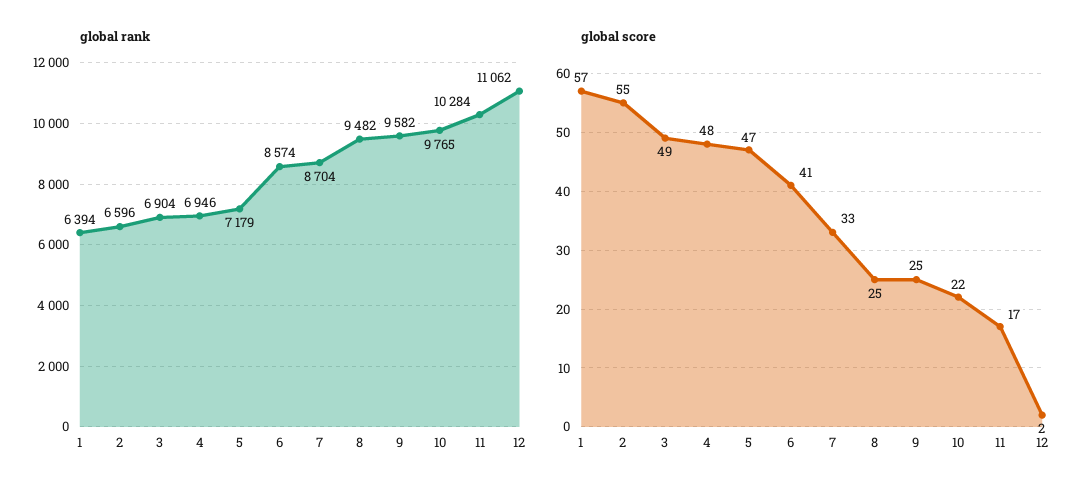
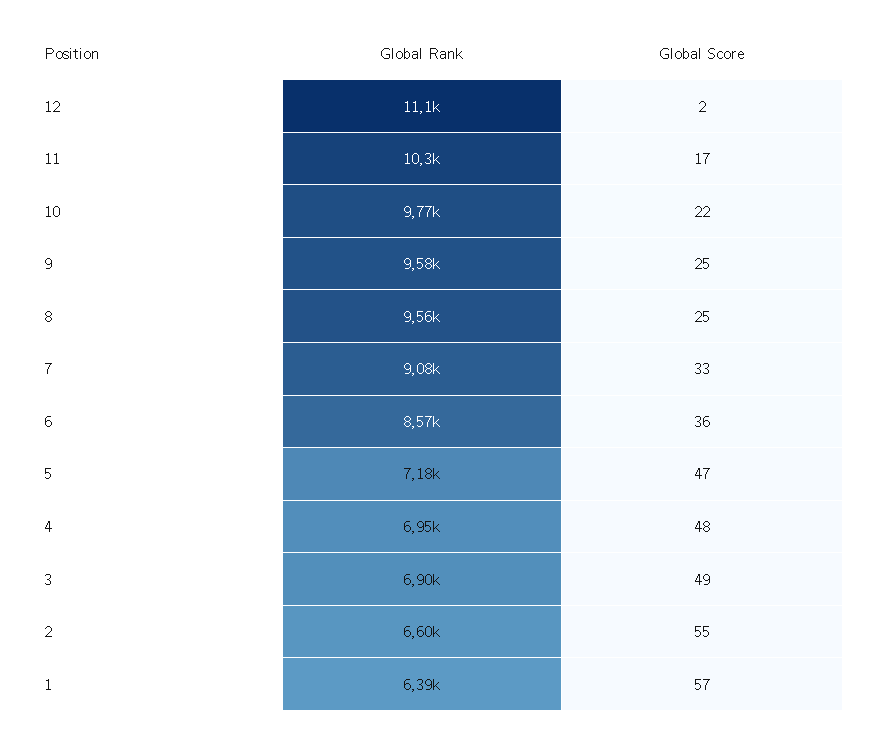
  {
    "global rank": {
      "1": 6394,
      "2": 6596,
      "3": 6904,
      "4": 6946,
      "5": 7179,
      "6": 8574,
-     "7": 8704,
+     "7": 9080,
-     "8": 9482,
+     "8": 9560,
      "9": 9582,
      "10": 9765,
      "11": 10284,
      "12": 11062
    },
    "global score": {
      "1": 57,
      "2": 55,
      "3": 49,
      "4": 48,
      "5": 47,
-     "6": 41,
+     "6": 36,
      "7": 33,
      "8": 25,
      "9": 25,
      "10": 22,
      "11": 17,
      "12": 2
    }
  }

